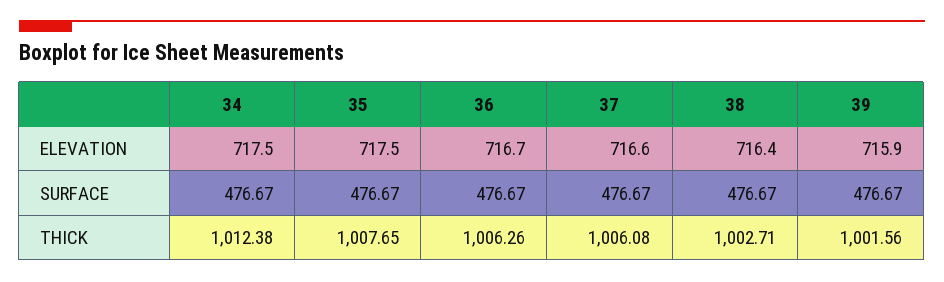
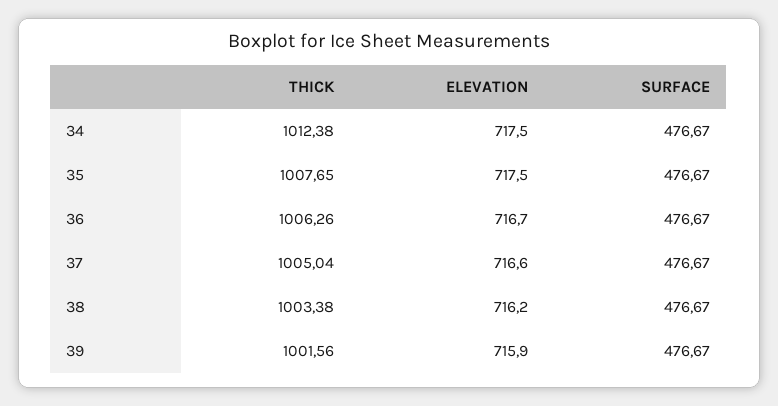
  {
    "34": {
      "ELEVATION": 717.5,
      "SURFACE": 476.67,
      "THICK": 1012.38
    },
    "35": {
      "ELEVATION": 717.5,
      "SURFACE": 476.67,
      "THICK": 1007.65
    },
    "36": {
      "ELEVATION": 716.7,
      "SURFACE": 476.67,
      "THICK": 1006.26
    },
    "37": {
      "ELEVATION": 716.6,
      "SURFACE": 476.67,
-     "THICK": 1006.08
+     "THICK": 1005.04
    },
    "38": {
-     "ELEVATION": 716.4,
+     "ELEVATION": 716.2,
      "SURFACE": 476.67,
-     "THICK": 1002.71
+     "THICK": 1003.38
    },
    "39": {
      "ELEVATION": 715.9,
      "SURFACE": 476.67,
      "THICK": 1001.56
    }
  }

